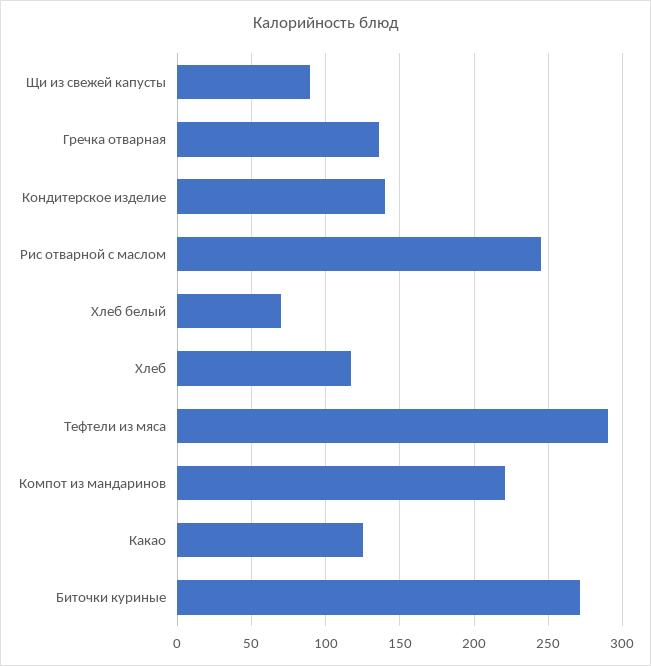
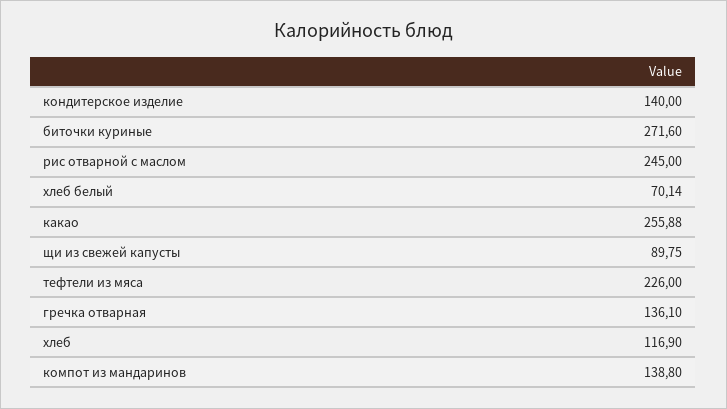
  {
    "Щи из свежей капусты": 89.75,
    "Гречка отварная": 136.1,
    "Кондитерское изделие": 140,
    "Рис отварной с маслом": 245,
    "Хлеб белый": 70.14,
    "Хлеб": 116.9,
-   "Тефтели из мяса": 290,
+   "Тефтели из мяса": 226,
-   "Компот из мандаринов": 220,
+   "Компот из мандаринов": 138.8,
-   "Какао": 125,
+   "Какао": 255.88,
    "Биточки куриные": 271.6
  }

